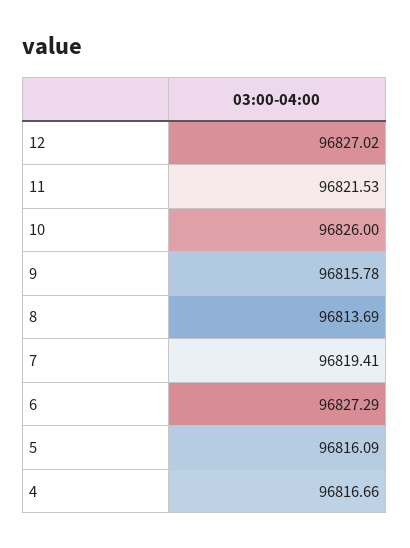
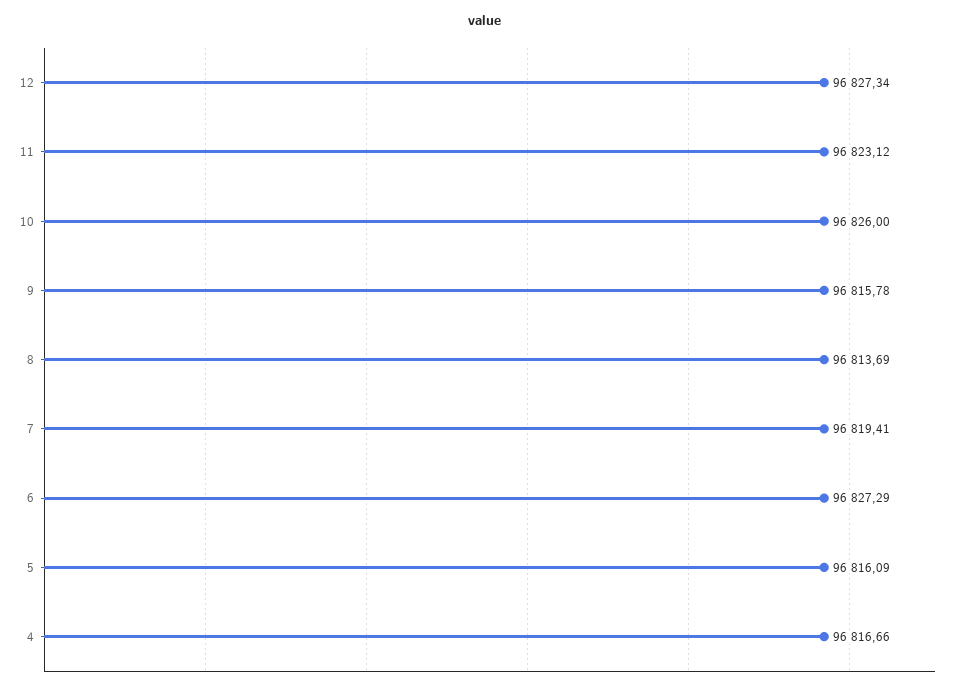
  {
-   "12": 96827.02,
+   "12": 96827.34,
-   "11": 96821.53,
+   "11": 96823.12,
    "10": 96826,
    "9": 96815.78,
    "8": 96813.69,
    "7": 96819.41,
    "6": 96827.29,
    "5": 96816.09,
    "4": 96816.66
  }

